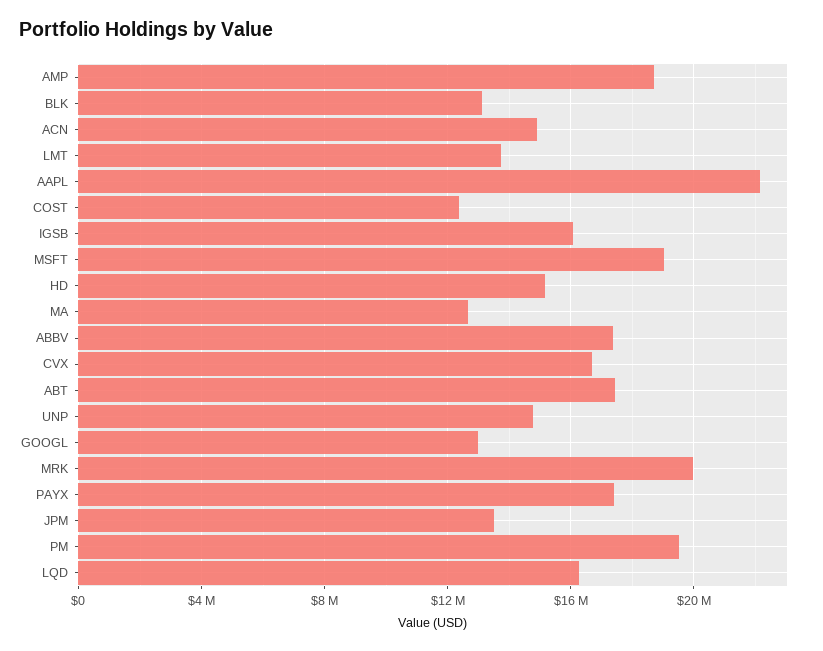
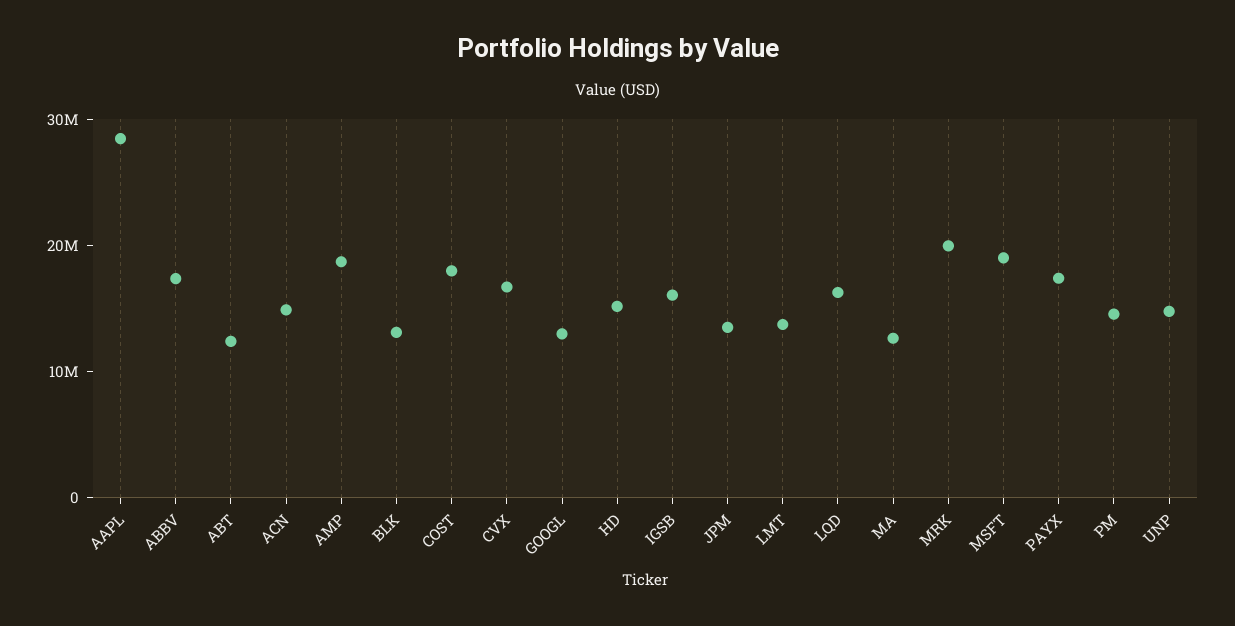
  {
    "AMP": 18500000,
    "BLK": 13000000,
    "ACN": 15000000,
    "LMT": 13500000,
-   "AAPL": 22000000,
+   "AAPL": 28000000,
-   "COST": 12500000,
+   "COST": 18000000,
    "IGSB": 16000000,
    "MSFT": 19000000,
    "HD": 15000000,
    "MA": 12500000,
    "ABBV": 17500000,
    "CVX": 16500000,
-   "ABT": 17500000,
+   "ABT": 12000000,
    "UNP": 15000000,
    "GOOGL": 13000000,
    "MRK": 20000000,
    "PAYX": 17500000,
    "JPM": 13500000,
-   "PM": 19500000,
+   "PM": 14000000,
    "LQD": 16500000
  }

